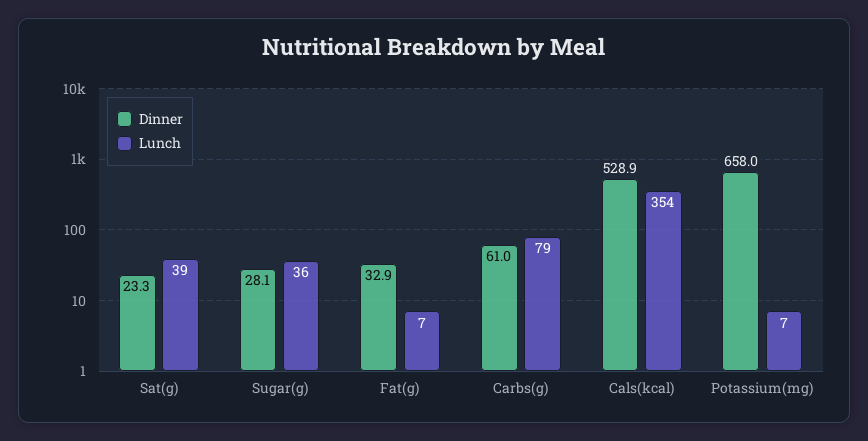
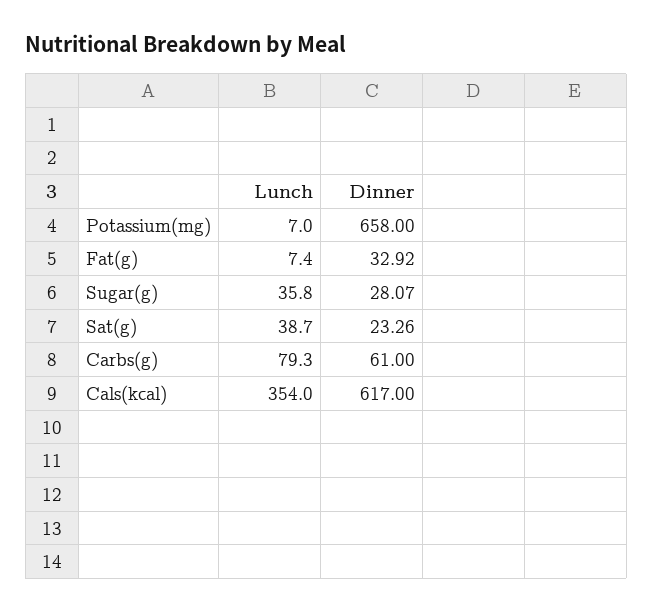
  {
    "Dinner": {
      "Sat(g)": 23.26,
      "Sugar(g)": 28.07,
      "Fat(g)": 32.92,
      "Carbs(g)": 61,
-     "Cals(kcal)": 528.9,
+     "Cals(kcal)": 617,
      "Potassium(mg)": 658
    },
    "Lunch": {
      "Sat(g)": 38.7,
      "Sugar(g)": 35.8,
      "Fat(g)": 7.4,
      "Carbs(g)": 79.3,
      "Cals(kcal)": 354,
      "Potassium(mg)": 7
    }
  }

